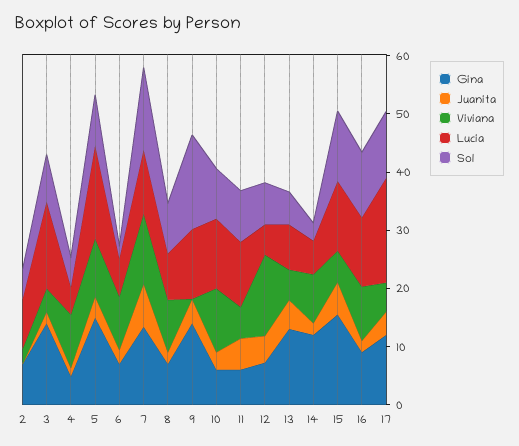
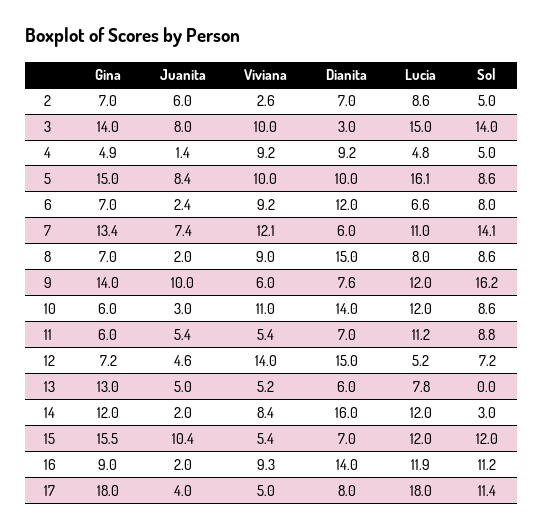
  {
    "Gina": {
      "2": 7,
      "3": 14,
      "4": 4.9,
      "5": 15,
      "6": 7,
      "7": 13.4,
      "8": 7,
      "9": 14,
      "10": 6,
      "11": 6,
      "12": 7.2,
      "13": 13,
      "14": 12,
      "15": 15.5,
      "16": 9,
-     "17": 12
+     "17": 18
    },
    "Juanita": {
-     "2": 0,
+     "2": 6,
-     "3": 2,
+     "3": 8,
      "4": 1.4,
-     "5": 4,
+     "5": 8.4,
      "6": 2.4,
      "7": 7.4,
      "8": 2,
-     "9": 4,
+     "9": 10,
      "10": 3,
      "11": 5.4,
      "12": 4.6,
      "13": 5,
      "14": 2,
-     "15": 6,
+     "15": 10.4,
      "16": 2,
      "17": 4
    },
    "Viviana": {
      "2": 2.6,
-     "3": 4,
+     "3": 10,
      "4": 9.2,
      "5": 10,
      "6": 9.2,
      "7": 12.1,
      "8": 9,
-     "9": 0,
+     "9": 6,
      "10": 11,
      "11": 5.4,
      "12": 14,
      "13": 5.2,
      "14": 8.4,
      "15": 5.4,
      "16": 9.3,
      "17": 5
    },
    "Lucia": {
      "2": 8.6,
      "3": 15,
      "4": 4.8,
      "5": 16.1,
      "6": 6.6,
      "7": 11,
      "8": 8,
      "9": 12,
      "10": 12,
      "11": 11.2,
      "12": 5.2,
      "13": 7.8,
-     "14": 6,
+     "14": 12,
      "15": 12,
      "16": 11.9,
      "17": 18
    },
    "Sol": {
      "2": 5,
-     "3": 8,
+     "3": 14,
      "4": 5,
      "5": 8.6,
-     "6": 2,
+     "6": 8,
      "7": 14.1,
      "8": 8.6,
      "9": 16.2,
      "10": 8.6,
      "11": 8.8,
      "12": 7.2,
-     "13": 6,
+     "13": 0,
      "14": 3,
      "15": 12,
      "16": 11.2,
      "17": 11.4
-   }
+   },
+   "Dianita": {
+     "2": 7,
+     "3": 3,
+     "4": 9.2,
+     "5": 10,
+     "6": 12,
+     "7": 6,
+     "8": 15,
+     "9": 7.6,
+     "10": 14,
+     "11": 7,
+     "12": 15,
+     "13": 6,
+     "14": 16,
+     "15": 7,
+     "16": 14,
+     "17": 8
+   }
  }

